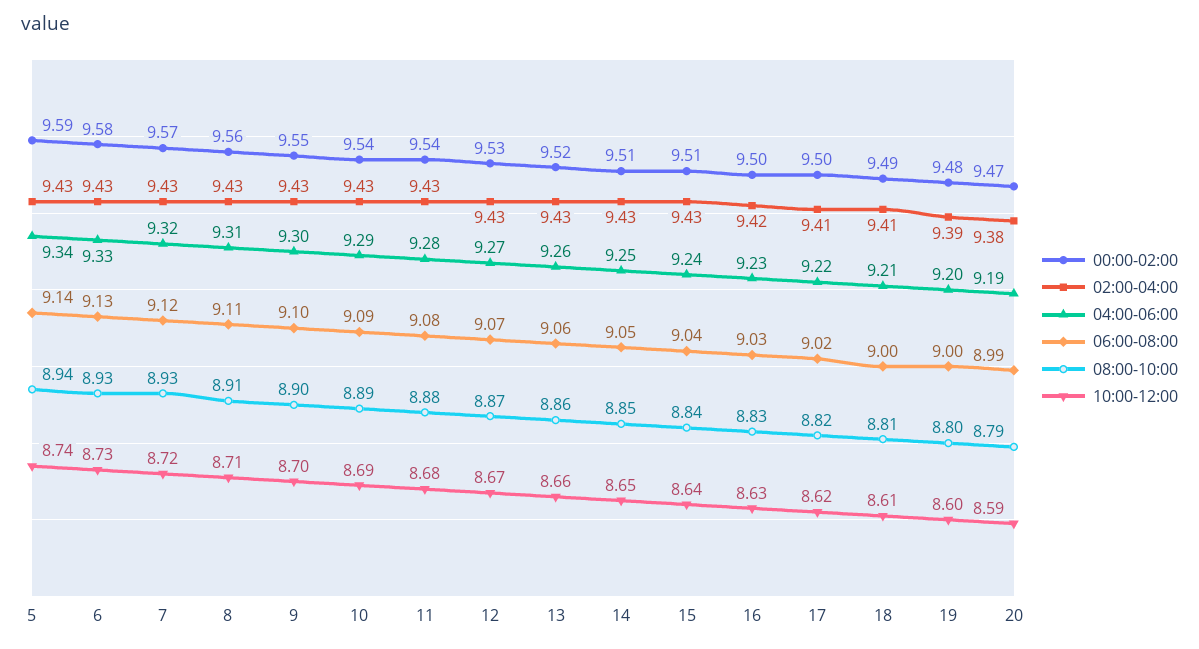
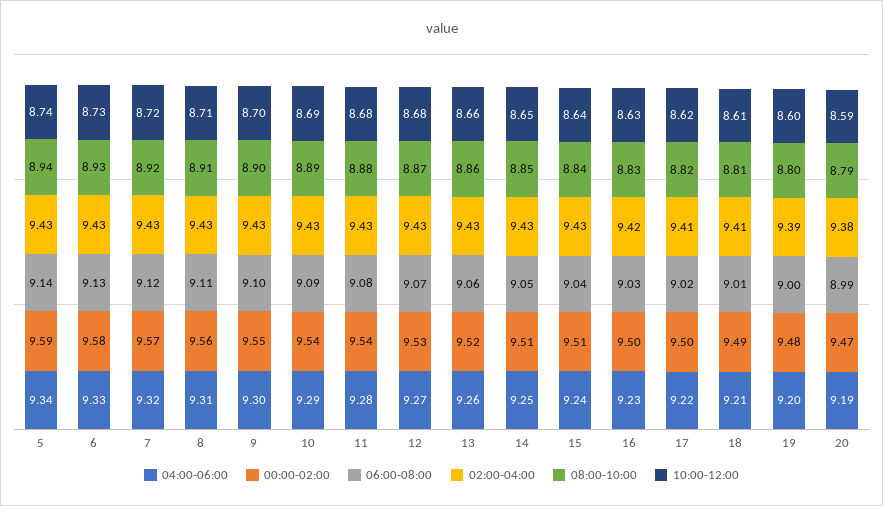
  {
    "00:00-02:00": {
      "5": 9.59,
      "6": 9.58,
      "7": 9.57,
      "8": 9.56,
      "9": 9.55,
      "10": 9.54,
      "11": 9.54,
      "12": 9.53,
      "13": 9.52,
      "14": 9.51,
      "15": 9.51,
      "16": 9.5,
      "17": 9.5,
      "18": 9.49,
      "19": 9.48,
      "20": 9.47
    },
    "02:00-04:00": {
      "5": 9.43,
      "6": 9.43,
      "7": 9.43,
      "8": 9.43,
      "9": 9.43,
      "10": 9.43,
      "11": 9.43,
      "12": 9.43,
      "13": 9.43,
      "14": 9.43,
      "15": 9.43,
      "16": 9.42,
      "17": 9.41,
      "18": 9.41,
      "19": 9.39,
      "20": 9.38
    },
    "04:00-06:00": {
      "5": 9.34,
      "6": 9.33,
      "7": 9.32,
      "8": 9.31,
      "9": 9.3,
      "10": 9.29,
      "11": 9.28,
      "12": 9.27,
      "13": 9.26,
      "14": 9.25,
      "15": 9.24,
      "16": 9.23,
      "17": 9.22,
      "18": 9.21,
      "19": 9.2,
      "20": 9.19
    },
    "06:00-08:00": {
      "5": 9.14,
      "6": 9.13,
      "7": 9.12,
      "8": 9.11,
      "9": 9.1,
      "10": 9.09,
      "11": 9.08,
      "12": 9.07,
      "13": 9.06,
      "14": 9.05,
      "15": 9.04,
      "16": 9.03,
      "17": 9.02,
-     "18": 9,
+     "18": 9.01,
      "19": 9,
      "20": 8.99
    },
    "08:00-10:00": {
      "5": 8.94,
      "6": 8.93,
-     "7": 8.93,
+     "7": 8.92,
      "8": 8.91,
      "9": 8.9,
      "10": 8.89,
      "11": 8.88,
      "12": 8.87,
      "13": 8.86,
      "14": 8.85,
      "15": 8.84,
      "16": 8.83,
      "17": 8.82,
      "18": 8.81,
      "19": 8.8,
      "20": 8.79
    },
    "10:00-12:00": {
      "5": 8.74,
      "6": 8.73,
      "7": 8.72,
      "8": 8.71,
      "9": 8.7,
      "10": 8.69,
      "11": 8.68,
-     "12": 8.67,
+     "12": 8.68,
      "13": 8.66,
      "14": 8.65,
      "15": 8.64,
      "16": 8.63,
      "17": 8.62,
      "18": 8.61,
      "19": 8.6,
      "20": 8.59
    }
  }

